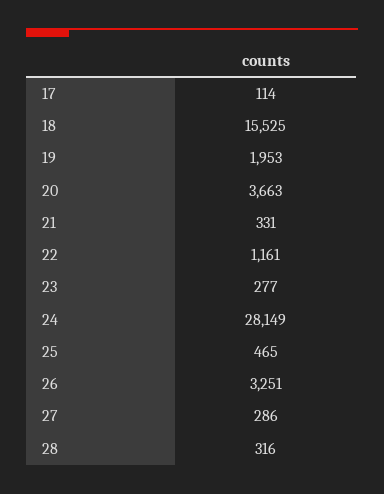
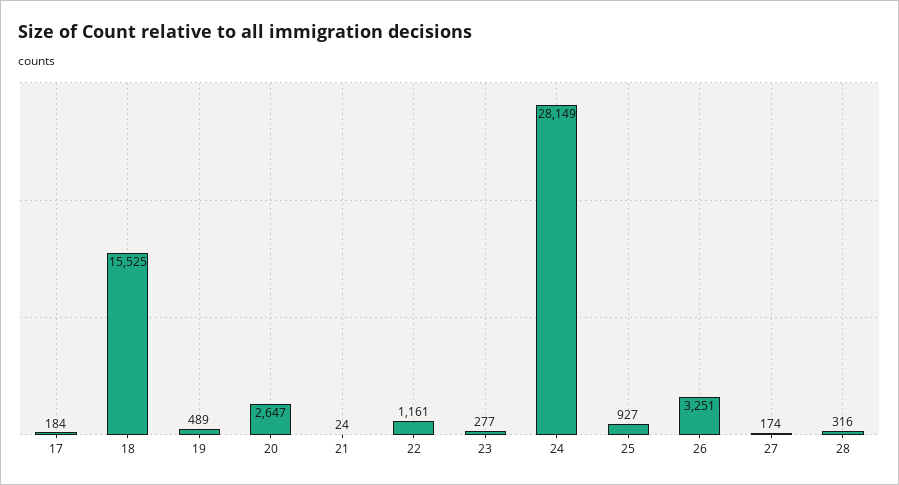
  {
-   "17": 114,
+   "17": 184,
    "18": 15525,
-   "19": 1953,
+   "19": 489,
-   "20": 3663,
+   "20": 2647,
-   "21": 331,
+   "21": 24,
    "22": 1161,
    "23": 277,
    "24": 28149,
-   "25": 465,
+   "25": 927,
    "26": 3251,
-   "27": 286,
+   "27": 174,
    "28": 316
  }

